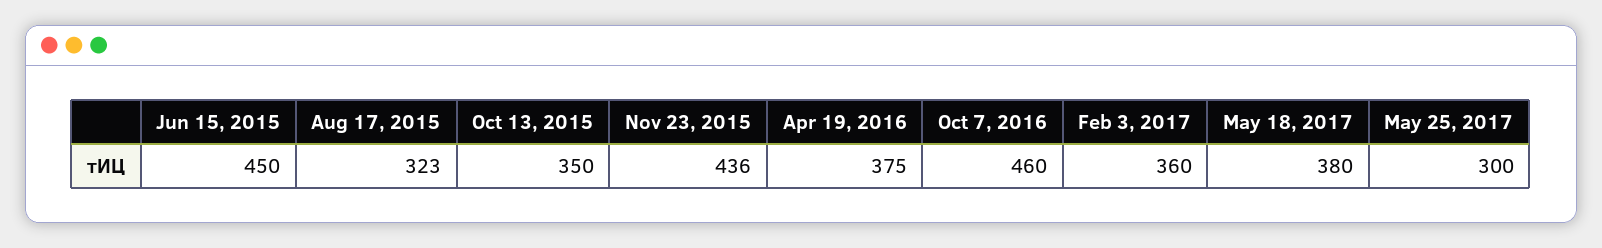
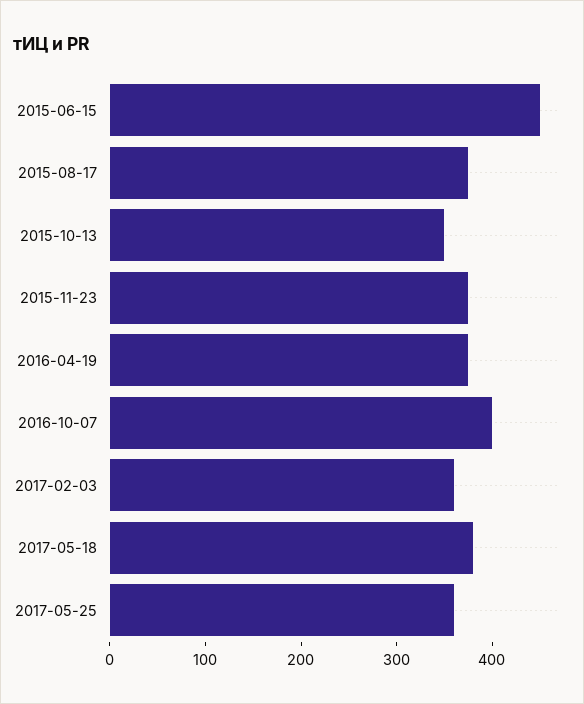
  {
    "Jun 15, 2015": 450,
-   "Aug 17, 2015": 323,
+   "Aug 17, 2015": 380,
    "Oct 13, 2015": 350,
-   "Nov 23, 2015": 436,
+   "Nov 23, 2015": 380,
    "Apr 19, 2016": 375,
-   "Oct 7, 2016": 460,
+   "Oct 7, 2016": 400,
    "Feb 3, 2017": 360,
    "May 18, 2017": 380,
-   "May 25, 2017": 300
+   "May 25, 2017": 360
  }

